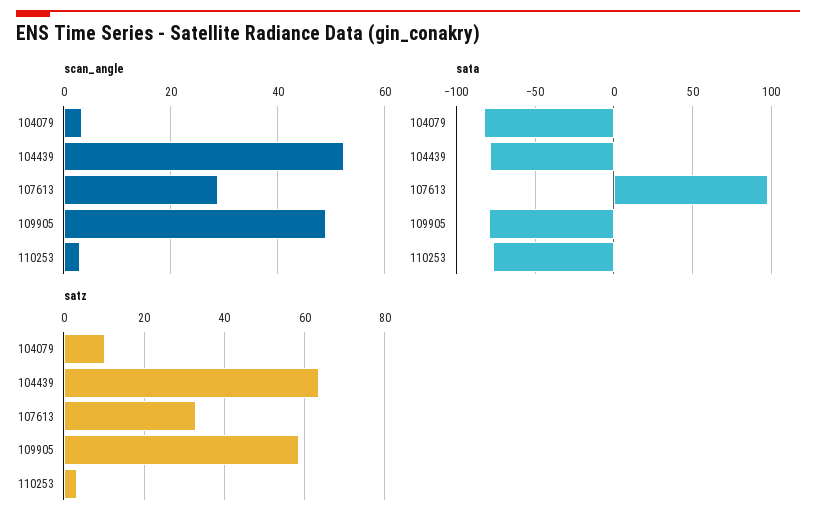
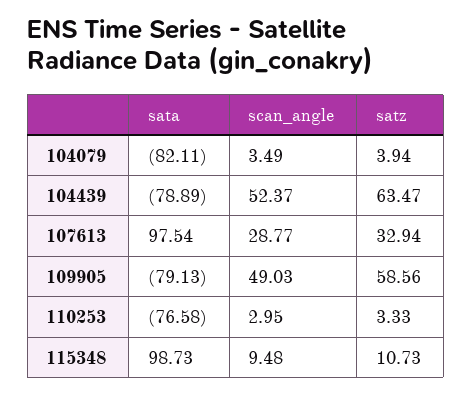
  {
    "scan_angle": {
      "104079": 3.49,
      "104439": 52.37,
      "107613": 28.77,
      "109905": 49.03,
-     "110253": 2.95
+     "110253": 2.95,
+     "115348": 9.48
    },
    "sata": {
      "104079": -82.11,
      "104439": -78.89,
      "107613": 97.54,
      "109905": -79.13,
-     "110253": -76.58
+     "110253": -76.58,
+     "115348": 98.73
    },
    "satz": {
-     "104079": 10,
+     "104079": 3.94,
      "104439": 63.47,
      "107613": 32.94,
      "109905": 58.56,
-     "110253": 3.33
+     "110253": 3.33,
+     "115348": 10.73
    }
  }

